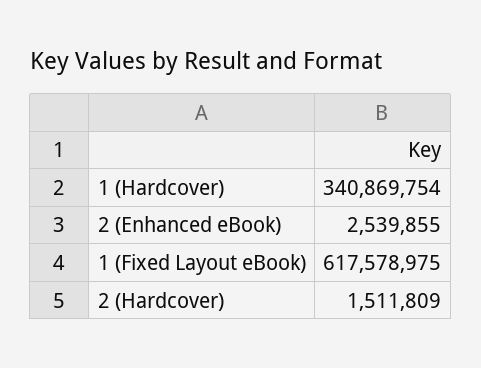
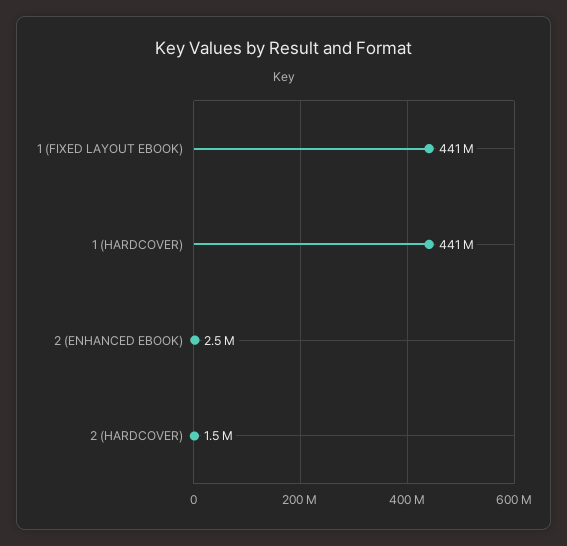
  {
-   "1 (Hardcover)": 340869754,
+   "1 (Hardcover)": 441000000,
    "2 (Enhanced eBook)": 2539855,
-   "1 (Fixed Layout eBook)": 617578975,
+   "1 (Fixed Layout eBook)": 441000000,
    "2 (Hardcover)": 1511809
  }

